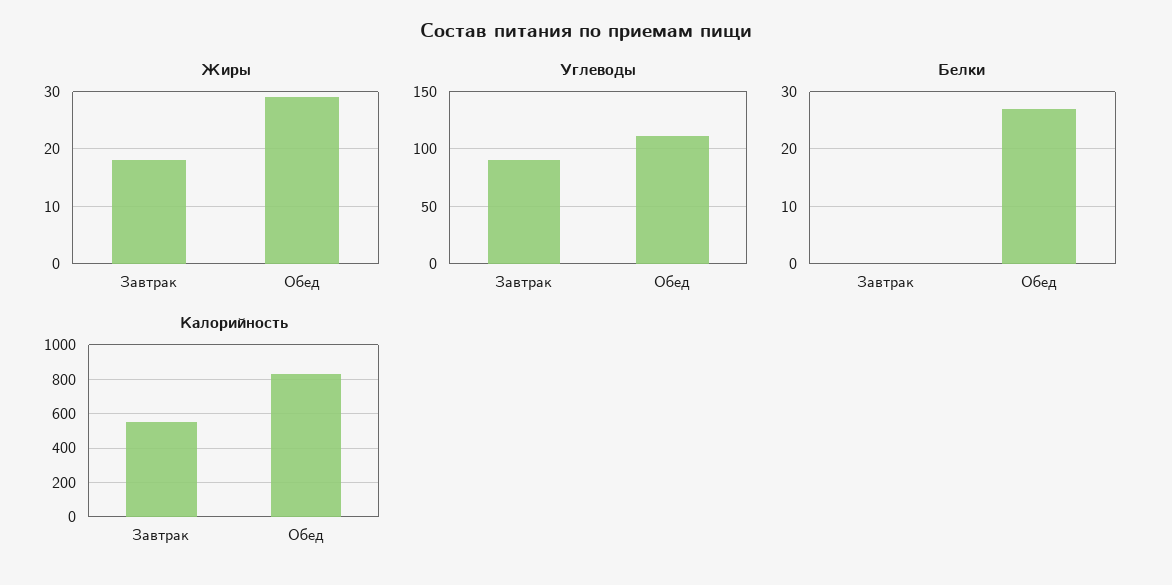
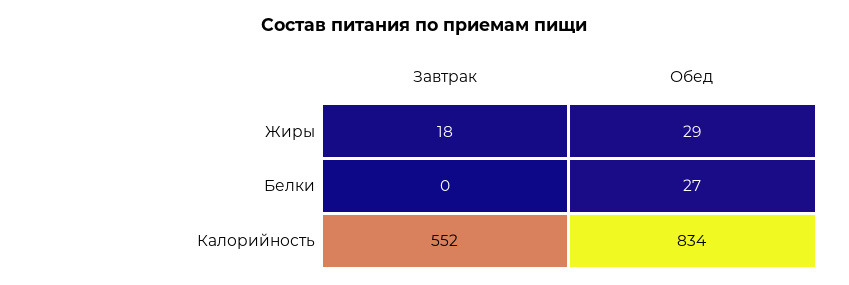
  {
    "Жиры": {
      "Завтрак": 18,
      "Обед": 29
    },
-   "Углеводы": {
-     "Завтрак": 90,
-     "Обед": 110
-   },
    "Белки": {
      "Завтрак": 0,
      "Обед": 27
    },
    "Калорийность": {
      "Завтрак": 552,
      "Обед": 834
    }
  }

